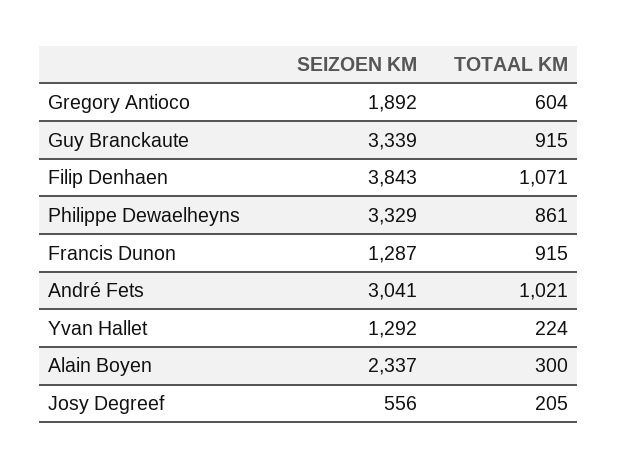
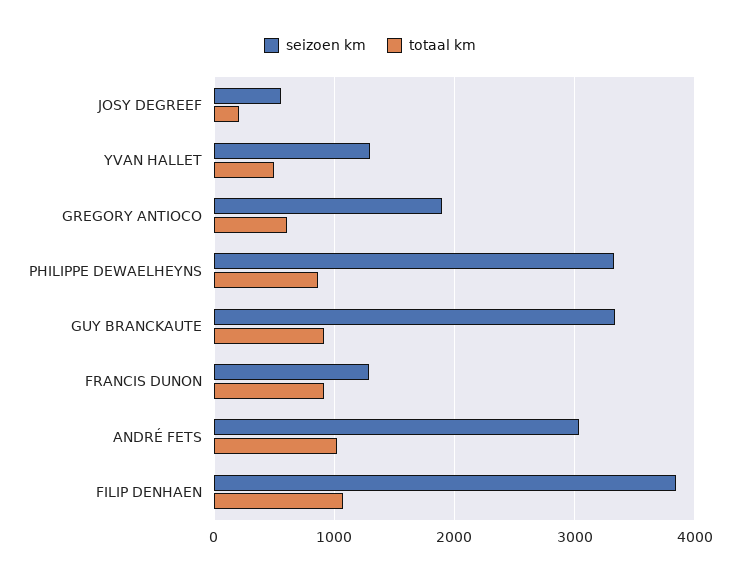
  {
    "SEIZOEN KM": {
      "Gregory Antioco": 1892,
      "Guy Branckaute": 3339,
      "Filip Denhaen": 3843,
      "Philippe Dewaelheyns": 3329,
      "Francis Dunon": 1287,
      "André Fets": 3041,
      "Yvan Hallet": 1292,
-     "Alain Boyen": 2337,
      "Josy Degreef": 556
    },
    "TOTAAL KM": {
      "Gregory Antioco": 604,
      "Guy Branckaute": 915,
      "Filip Denhaen": 1071,
      "Philippe Dewaelheyns": 861,
      "Francis Dunon": 915,
      "André Fets": 1021,
-     "Yvan Hallet": 224,
+     "Yvan Hallet": 500,
-     "Alain Boyen": 300,
      "Josy Degreef": 205
    }
  }

